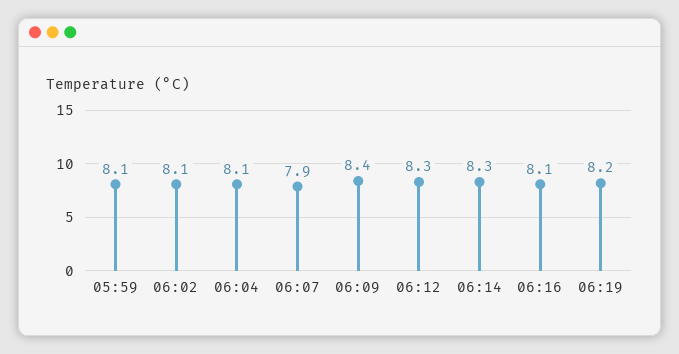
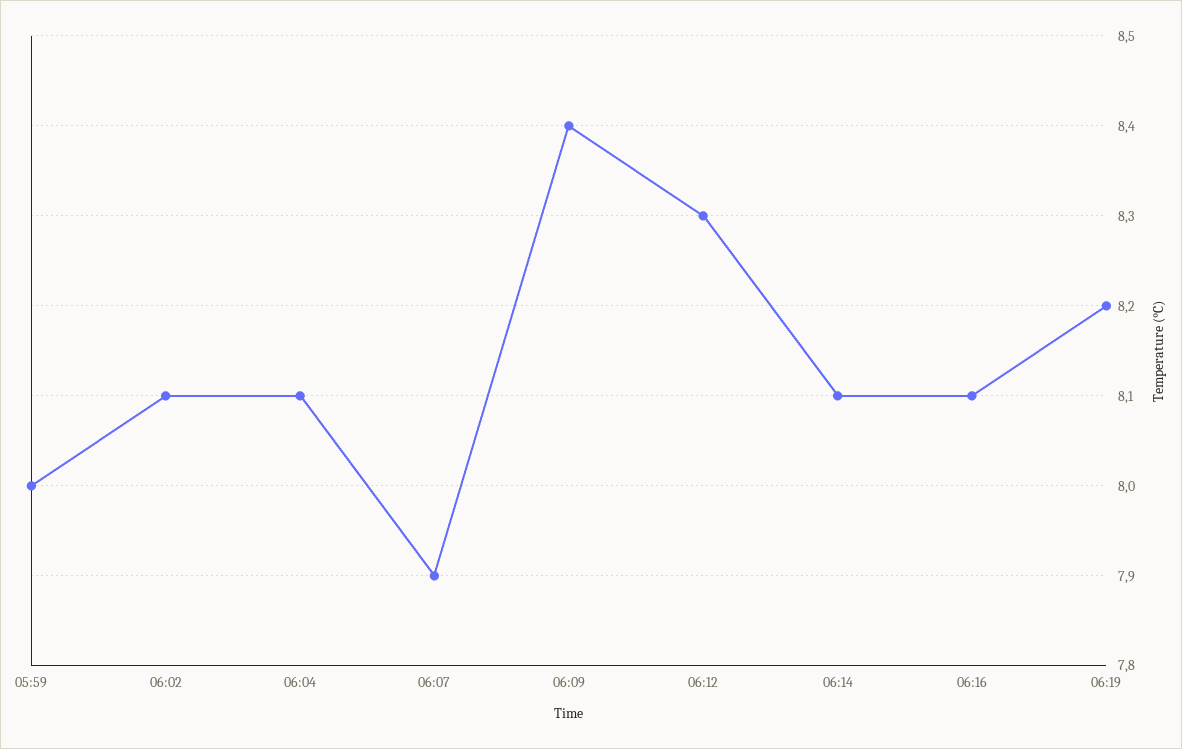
  {
-   "05:59": 8.1,
+   "05:59": 8,
    "06:02": 8.1,
    "06:04": 8.1,
    "06:07": 7.9,
    "06:09": 8.4,
    "06:12": 8.3,
-   "06:14": 8.3,
+   "06:14": 8.1,
    "06:16": 8.1,
    "06:19": 8.2
  }

